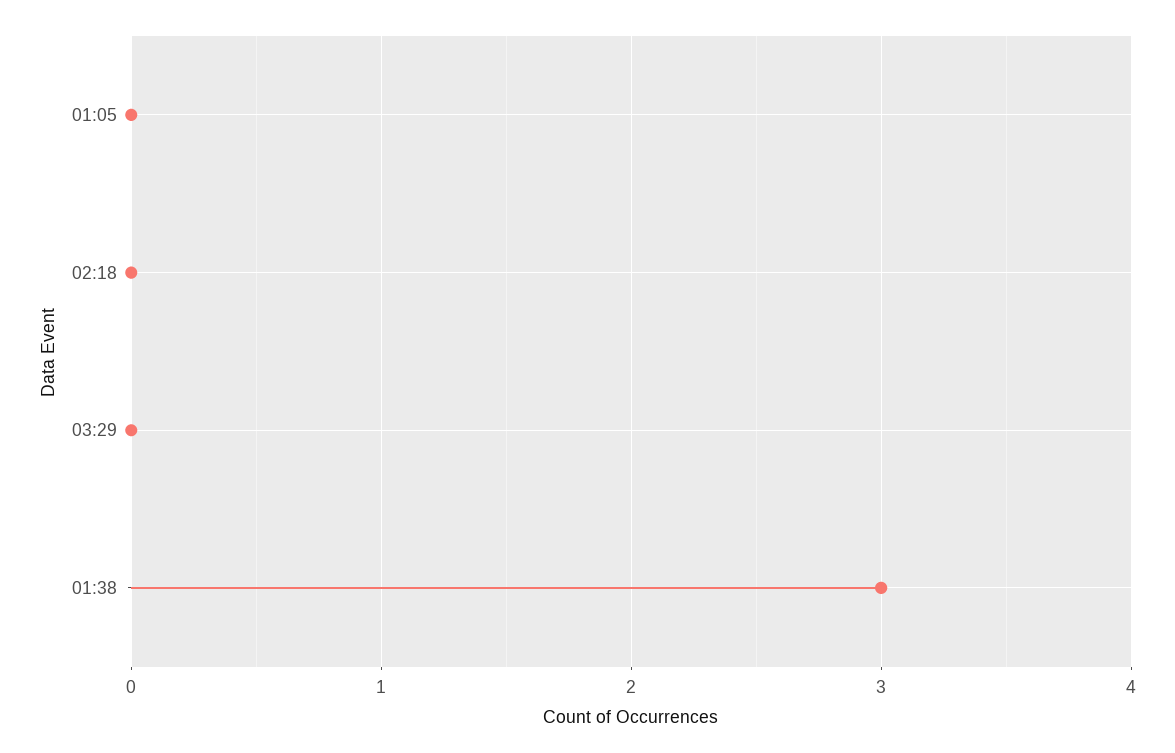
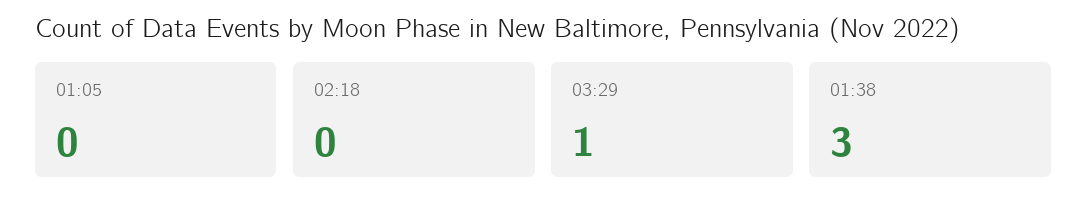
  {
    "01:05": 0,
    "02:18": 0,
-   "03:29": 0,
+   "03:29": 1,
    "01:38": 3
  }

